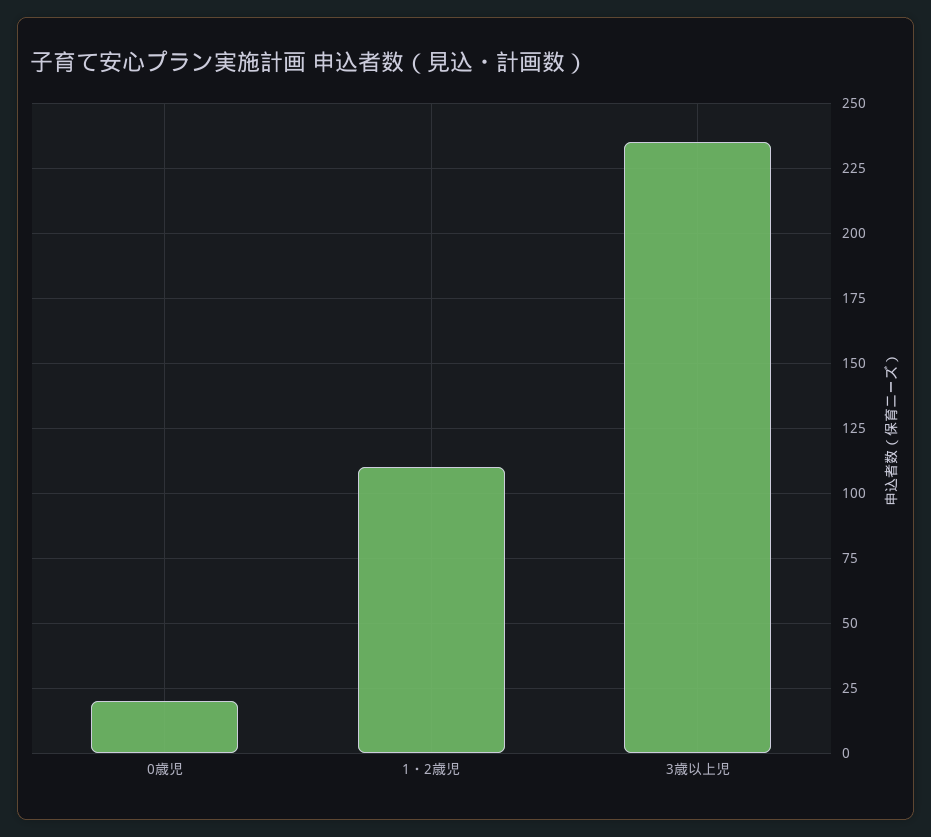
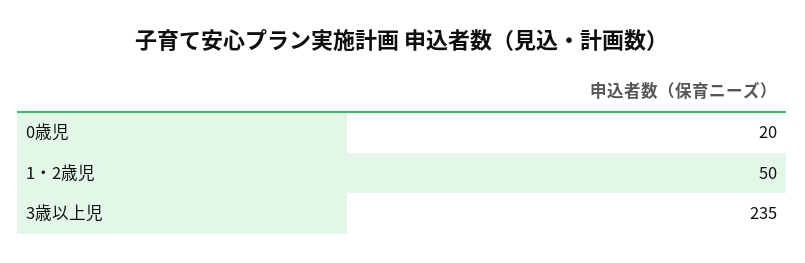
  {
    "0歳児": 20,
-   "1・2歳児": 110,
+   "1・2歳児": 50,
    "3歳以上児": 235
  }

